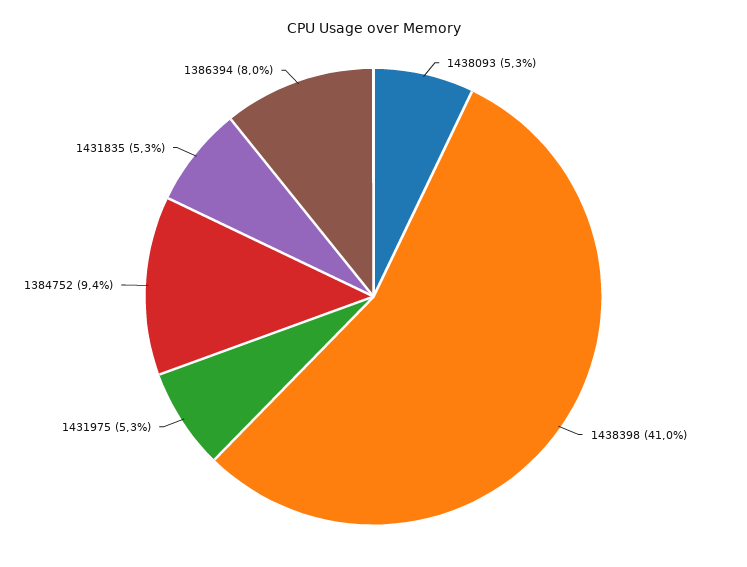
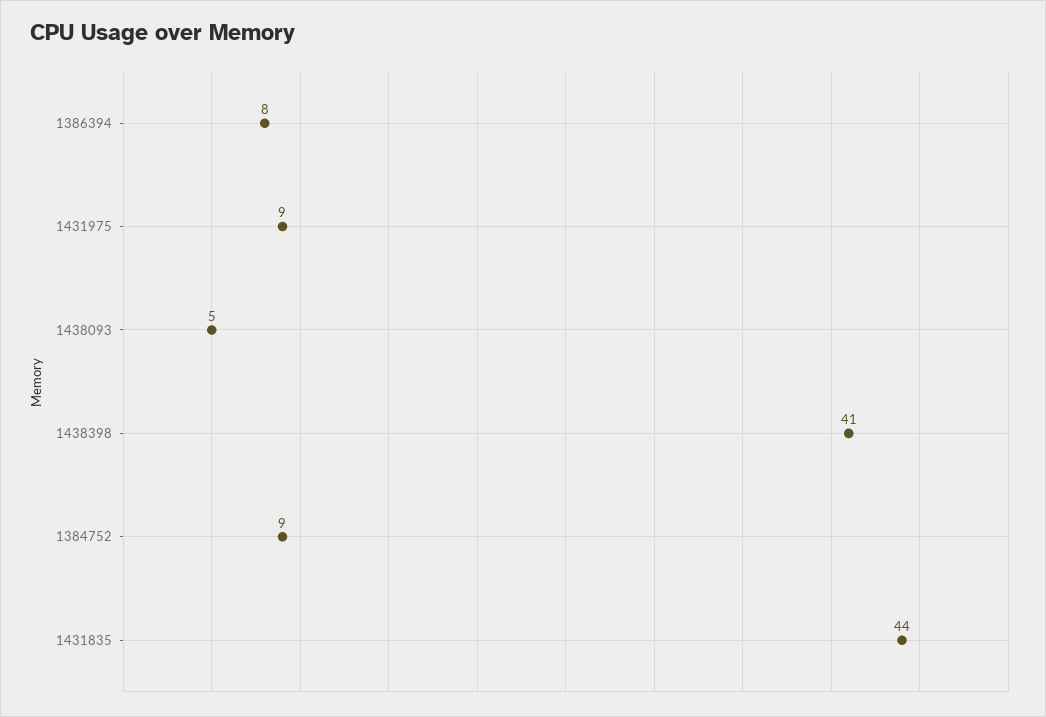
  {
    "1438093": 5.3,
    "1438398": 41,
-   "1431975": 5.3,
+   "1431975": 9,
    "1384752": 9.4,
-   "1431835": 5.3,
+   "1431835": 44,
    "1386394": 8
  }

